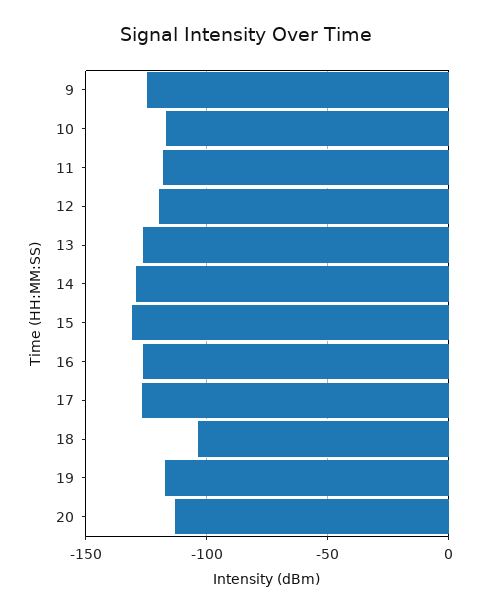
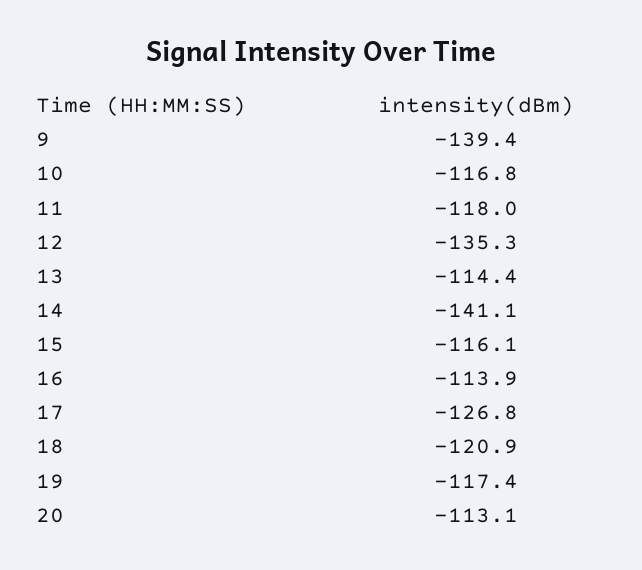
  {
-   "9": -125,
+   "9": -139.4,
    "10": -116.8,
    "11": -118,
-   "12": -120,
+   "12": -135.3,
-   "13": -125,
+   "13": -114.4,
-   "14": -130,
+   "14": -141.1,
-   "15": -130,
+   "15": -116.1,
-   "16": -125,
+   "16": -113.9,
    "17": -126.8,
-   "18": -105,
+   "18": -120.9,
    "19": -117.4,
    "20": -113.1
  }

